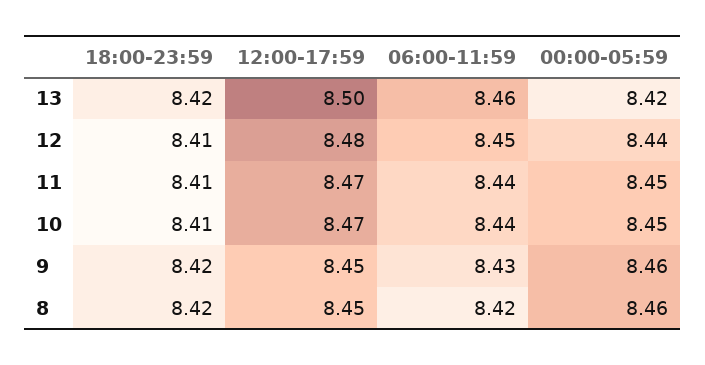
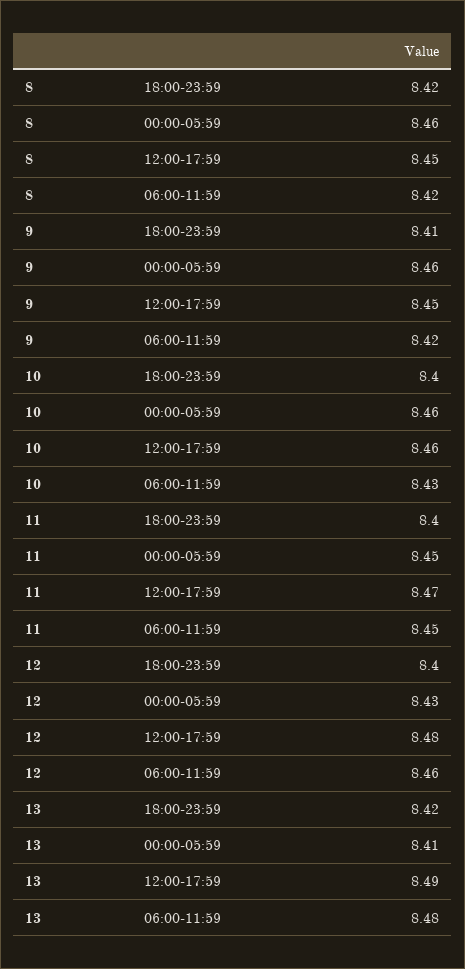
  {
    "18:00-23:59": {
      "13": 8.42,
-     "12": 8.41,
+     "12": 8.4,
-     "11": 8.41,
+     "11": 8.4,
-     "10": 8.41,
+     "10": 8.4,
-     "9": 8.42,
+     "9": 8.41,
      "8": 8.42
    },
    "12:00-17:59": {
-     "13": 8.5,
+     "13": 8.49,
      "12": 8.48,
      "11": 8.47,
-     "10": 8.47,
+     "10": 8.46,
      "9": 8.45,
      "8": 8.45
    },
    "06:00-11:59": {
-     "13": 8.46,
+     "13": 8.48,
-     "12": 8.45,
+     "12": 8.46,
-     "11": 8.44,
+     "11": 8.45,
-     "10": 8.44,
+     "10": 8.43,
-     "9": 8.43,
+     "9": 8.42,
      "8": 8.42
    },
    "00:00-05:59": {
-     "13": 8.42,
+     "13": 8.41,
-     "12": 8.44,
+     "12": 8.43,
      "11": 8.45,
-     "10": 8.45,
+     "10": 8.46,
      "9": 8.46,
      "8": 8.46
    }
  }

